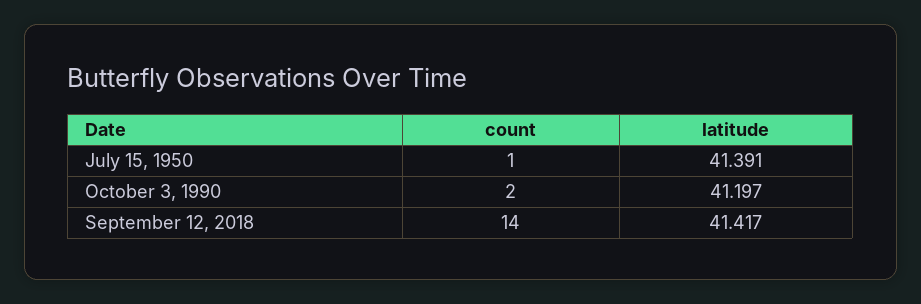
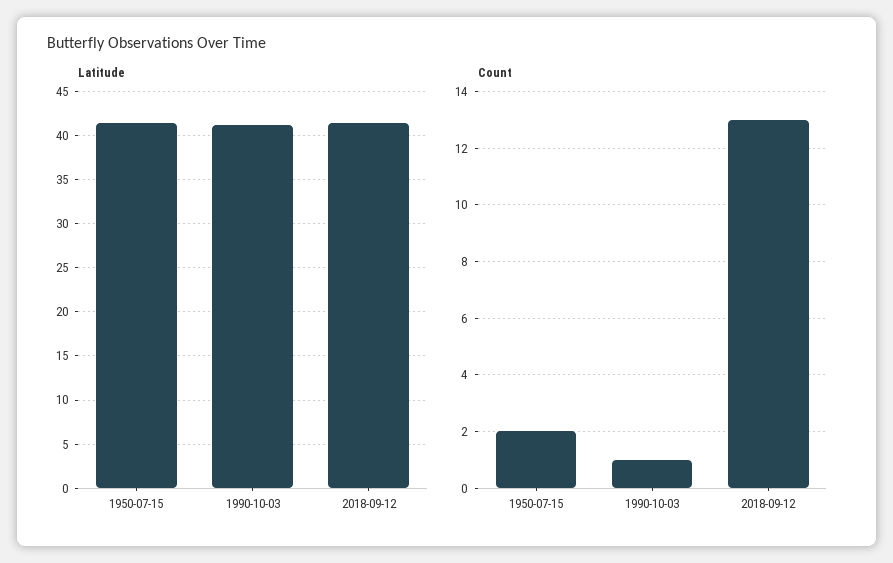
  {
    "count": {
-     "July 15, 1950": 1,
+     "July 15, 1950": 2,
-     "October 3, 1990": 2,
+     "October 3, 1990": 1,
-     "September 12, 2018": 14
+     "September 12, 2018": 13
    },
    "latitude": {
      "July 15, 1950": 41.391,
      "October 3, 1990": 41.197,
      "September 12, 2018": 41.417
    }
  }

